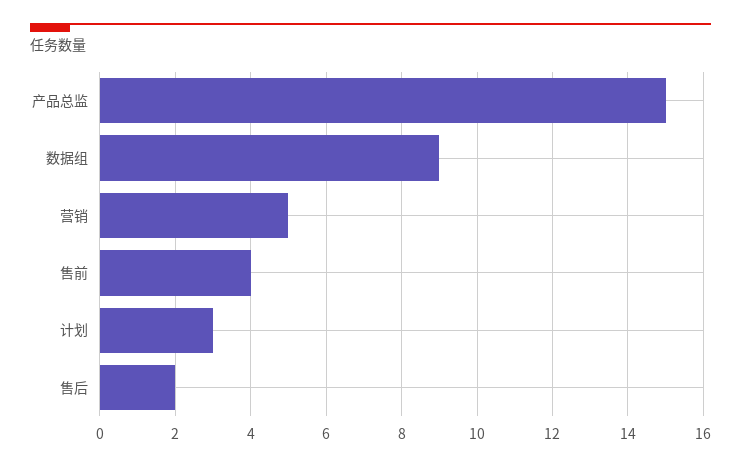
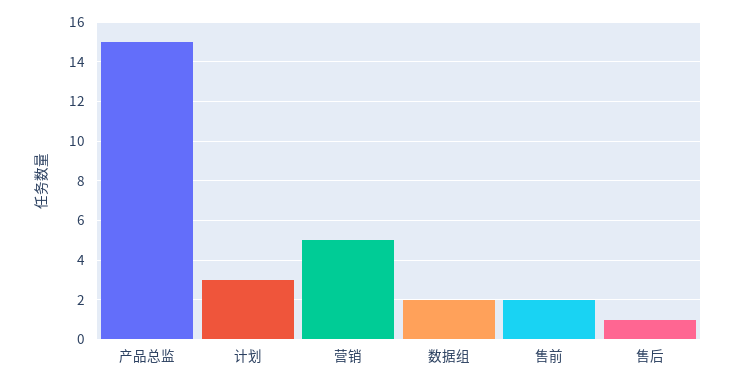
  {
    "产品总监": 15,
-   "数据组": 9,
+   "数据组": 2,
    "营销": 5,
-   "售前": 4,
+   "售前": 2,
    "计划": 3,
-   "售后": 2
+   "售后": 1
  }

